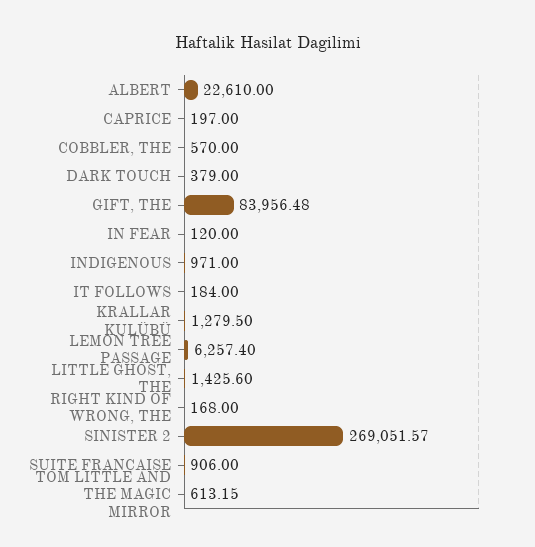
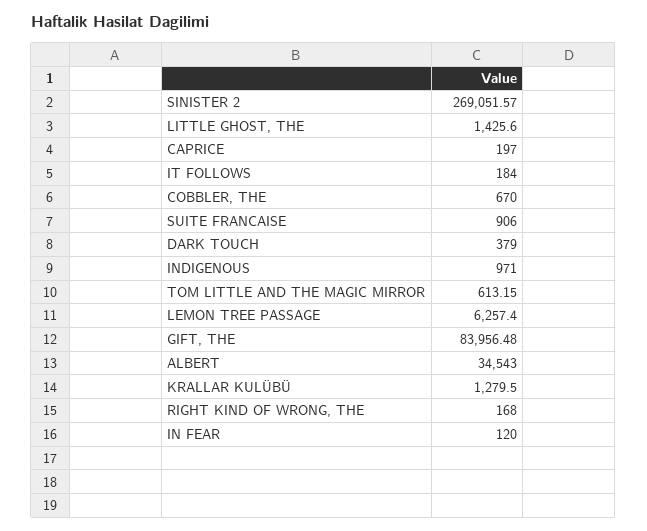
  {
-   "ALBERT": 22610,
+   "ALBERT": 34543,
    "CAPRICE": 197,
-   "COBBLER, THE": 570,
+   "COBBLER, THE": 670,
    "DARK TOUCH": 379,
    "GIFT, THE": 83956.48,
    "IN FEAR": 120,
    "INDIGENOUS": 971,
    "IT FOLLOWS": 184,
    "KRALLAR KULÜBÜ": 1279.5,
    "LEMON TREE PASSAGE": 6257.4,
    "LITTLE GHOST, THE": 1425.6,
    "RIGHT KIND OF WRONG, THE": 168,
    "SINISTER 2": 269051.57,
    "SUITE FRANCAISE": 906,
    "TOM LITTLE AND THE MAGIC MIRROR": 613.15
  }

